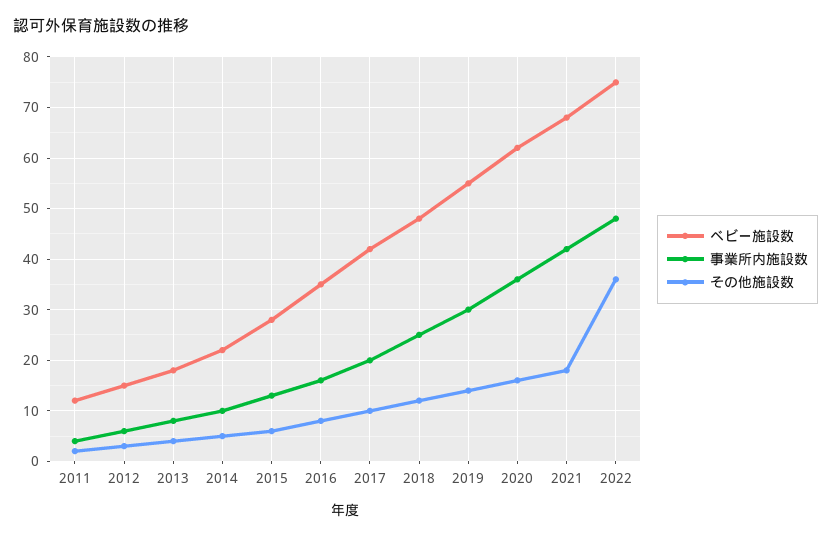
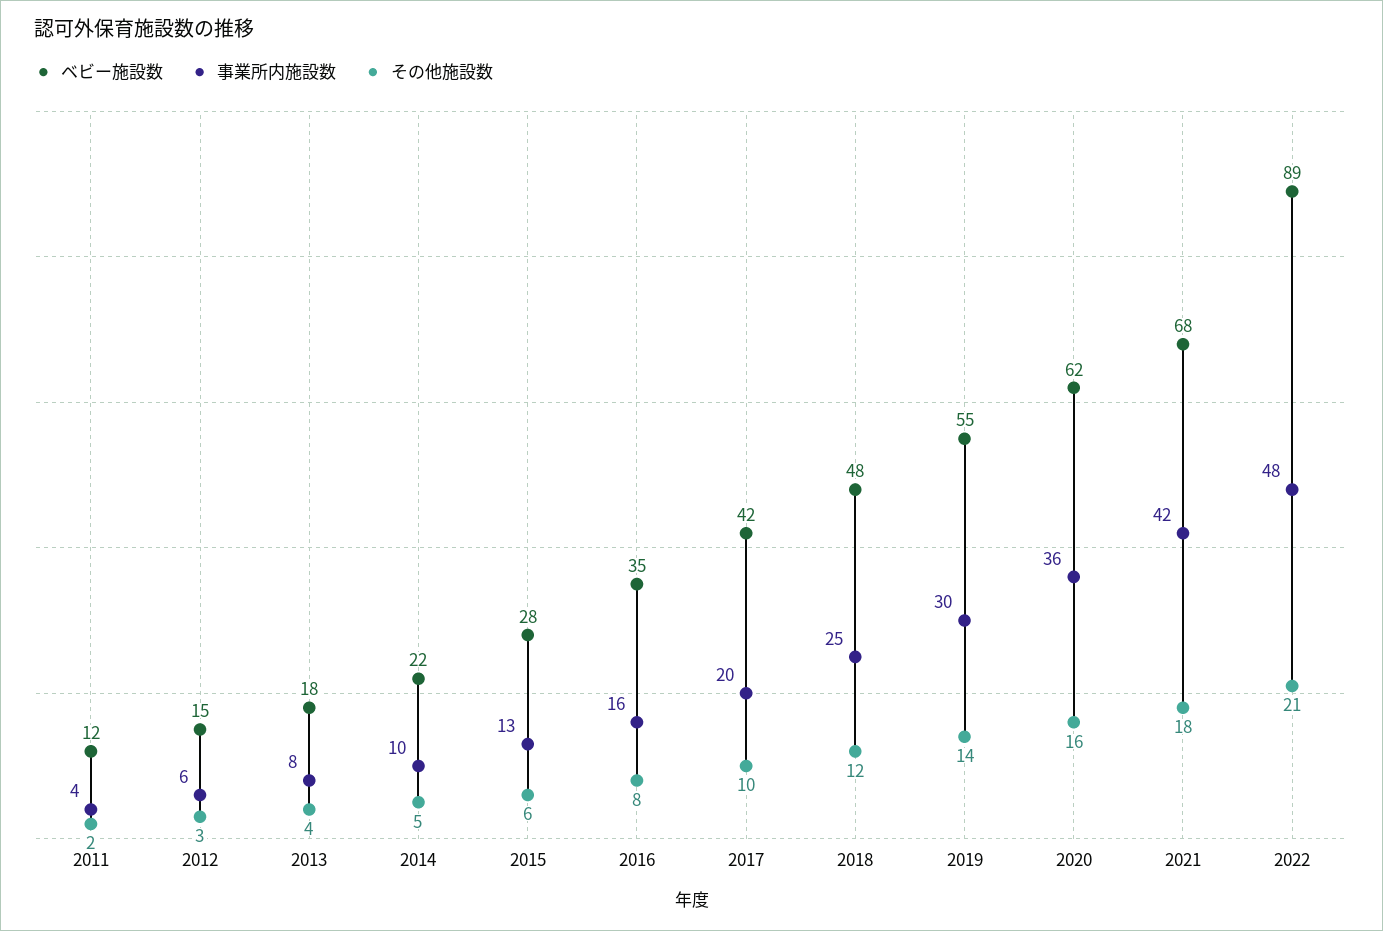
  {
    "ベビー施設数": {
      "2011": 12,
      "2012": 15,
      "2013": 18,
      "2014": 22,
      "2015": 28,
      "2016": 35,
      "2017": 42,
      "2018": 48,
      "2019": 55,
      "2020": 62,
      "2021": 68,
-     "2022": 75
+     "2022": 89
    },
    "事業所内施設数": {
      "2011": 4,
      "2012": 6,
      "2013": 8,
      "2014": 10,
      "2015": 13,
      "2016": 16,
      "2017": 20,
      "2018": 25,
      "2019": 30,
      "2020": 36,
      "2021": 42,
      "2022": 48
    },
    "その他施設数": {
      "2011": 2,
      "2012": 3,
      "2013": 4,
      "2014": 5,
      "2015": 6,
      "2016": 8,
      "2017": 10,
      "2018": 12,
      "2019": 14,
      "2020": 16,
      "2021": 18,
-     "2022": 35
+     "2022": 21
    }
  }

